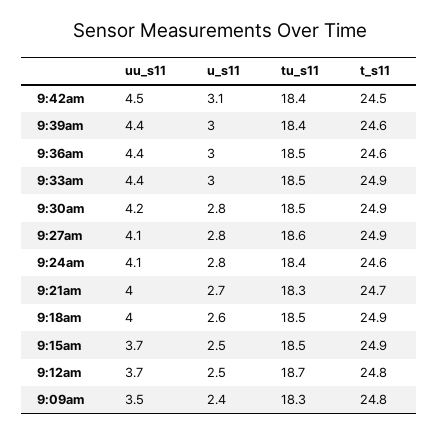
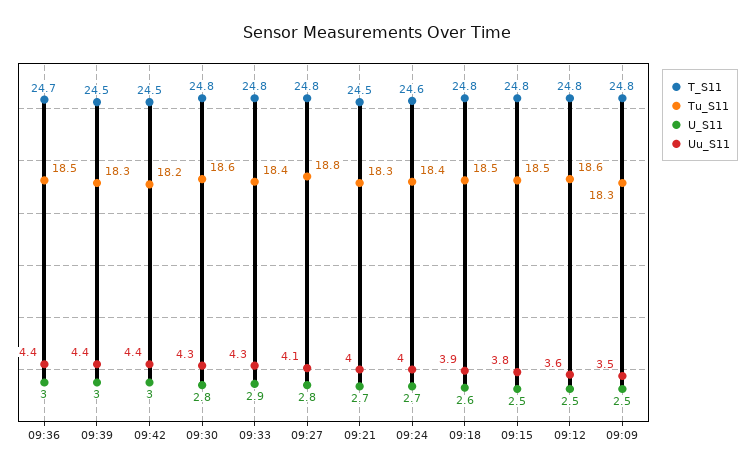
  {
    "uu_s11": {
-     "9:42am": 4.5,
+     "9:42am": 4.4,
      "9:39am": 4.4,
      "9:36am": 4.4,
-     "9:33am": 4.4,
+     "9:33am": 4.3,
-     "9:30am": 4.2,
+     "9:30am": 4.3,
      "9:27am": 4.1,
-     "9:24am": 4.1,
+     "9:24am": 4,
      "9:21am": 4,
-     "9:18am": 4,
+     "9:18am": 3.9,
-     "9:15am": 3.7,
+     "9:15am": 3.8,
-     "9:12am": 3.7,
+     "9:12am": 3.6,
      "9:09am": 3.5
    },
    "u_s11": {
-     "9:42am": 3.1,
+     "9:42am": 3,
      "9:39am": 3,
      "9:36am": 3,
-     "9:33am": 3,
+     "9:33am": 2.9,
      "9:30am": 2.8,
      "9:27am": 2.8,
-     "9:24am": 2.8,
+     "9:24am": 2.7,
      "9:21am": 2.7,
      "9:18am": 2.6,
      "9:15am": 2.5,
      "9:12am": 2.5,
-     "9:09am": 2.4
+     "9:09am": 2.5
    },
    "tu_s11": {
-     "9:42am": 18.4,
+     "9:42am": 18.2,
-     "9:39am": 18.4,
+     "9:39am": 18.3,
      "9:36am": 18.5,
-     "9:33am": 18.5,
+     "9:33am": 18.4,
-     "9:30am": 18.5,
+     "9:30am": 18.6,
-     "9:27am": 18.6,
+     "9:27am": 18.8,
      "9:24am": 18.4,
      "9:21am": 18.3,
      "9:18am": 18.5,
      "9:15am": 18.5,
-     "9:12am": 18.7,
+     "9:12am": 18.6,
      "9:09am": 18.3
    },
    "t_s11": {
      "9:42am": 24.5,
-     "9:39am": 24.6,
+     "9:39am": 24.5,
-     "9:36am": 24.6,
+     "9:36am": 24.7,
-     "9:33am": 24.9,
+     "9:33am": 24.8,
-     "9:30am": 24.9,
+     "9:30am": 24.8,
-     "9:27am": 24.9,
+     "9:27am": 24.8,
      "9:24am": 24.6,
-     "9:21am": 24.7,
+     "9:21am": 24.5,
-     "9:18am": 24.9,
+     "9:18am": 24.8,
-     "9:15am": 24.9,
+     "9:15am": 24.8,
      "9:12am": 24.8,
      "9:09am": 24.8
    }
  }

